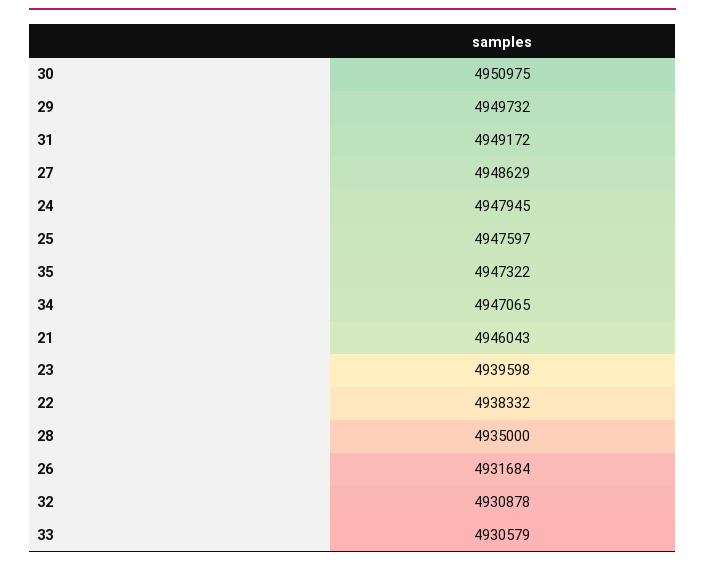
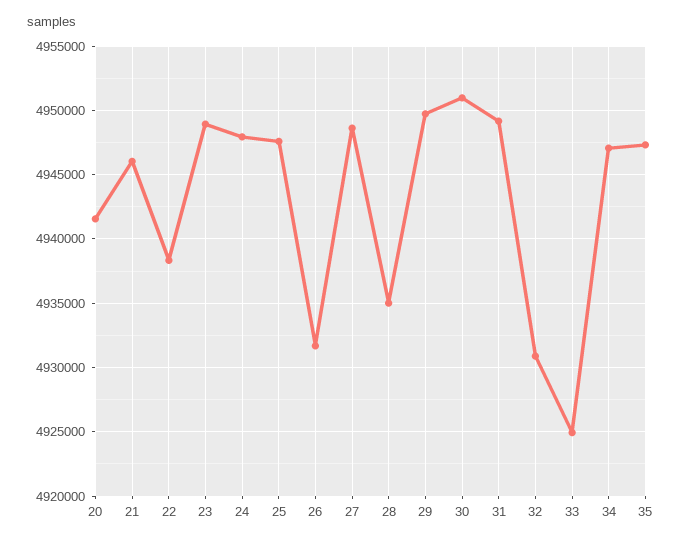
  {
    "30": 4950975,
    "29": 4949732,
    "31": 4949172,
    "27": 4948629,
    "24": 4947945,
    "25": 4947597,
    "35": 4947322,
    "34": 4947065,
    "21": 4946043,
-   "23": 4939598,
+   "23": 4949000,
    "22": 4938332,
    "28": 4935000,
    "26": 4931684,
    "32": 4930878,
-   "33": 4930579
+   "33": 4925000,
+   "20": 4941500
  }

